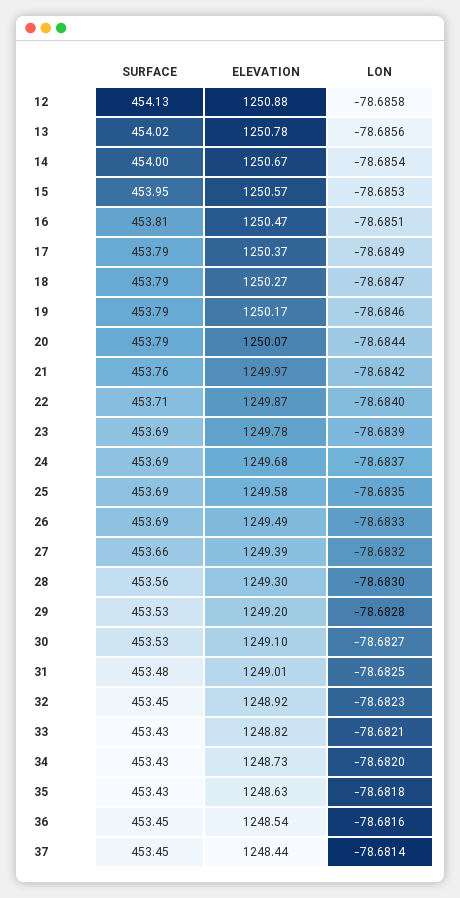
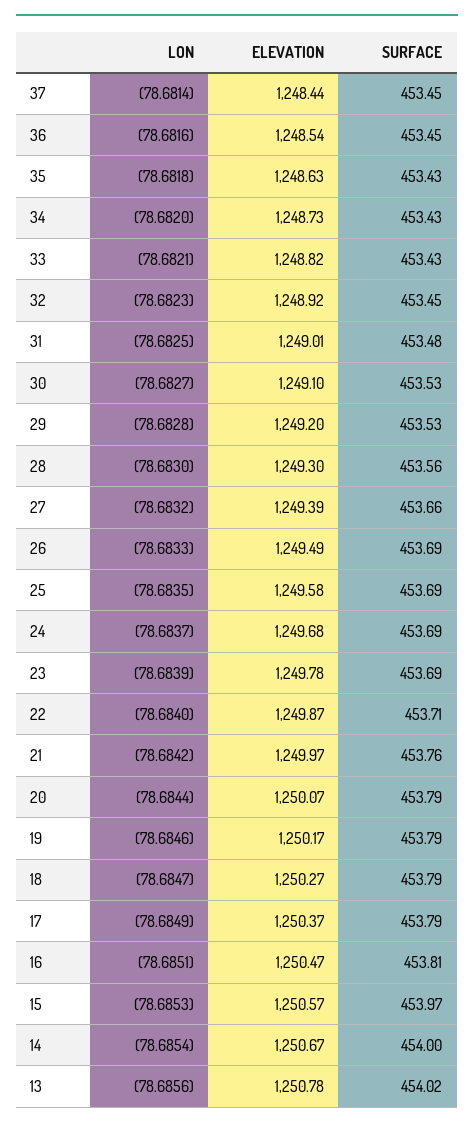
  {
    "SURFACE": {
-     "12": 454.13,
      "13": 454.02,
      "14": 454,
-     "15": 453.95,
+     "15": 453.97,
      "16": 453.81,
      "17": 453.79,
      "18": 453.79,
      "19": 453.79,
      "20": 453.79,
      "21": 453.76,
      "22": 453.71,
      "23": 453.69,
      "24": 453.69,
      "25": 453.69,
      "26": 453.69,
      "27": 453.66,
      "28": 453.56,
      "29": 453.53,
      "30": 453.53,
      "31": 453.48,
      "32": 453.45,
      "33": 453.43,
      "34": 453.43,
      "35": 453.43,
      "36": 453.45,
      "37": 453.45
    },
    "ELEVATION": {
-     "12": 1250.88,
      "13": 1250.78,
      "14": 1250.67,
      "15": 1250.57,
      "16": 1250.47,
      "17": 1250.37,
      "18": 1250.27,
      "19": 1250.17,
      "20": 1250.07,
      "21": 1249.97,
      "22": 1249.87,
      "23": 1249.78,
      "24": 1249.68,
      "25": 1249.58,
      "26": 1249.49,
      "27": 1249.39,
      "28": 1249.3,
      "29": 1249.2,
      "30": 1249.1,
      "31": 1249.01,
      "32": 1248.92,
      "33": 1248.82,
      "34": 1248.73,
      "35": 1248.63,
      "36": 1248.54,
      "37": 1248.44
    },
    "LON": {
-     "12": -78.6858,
      "13": -78.6856,
      "14": -78.6854,
      "15": -78.6853,
      "16": -78.6851,
      "17": -78.6849,
      "18": -78.6847,
      "19": -78.6846,
      "20": -78.6844,
      "21": -78.6842,
      "22": -78.684,
      "23": -78.6839,
      "24": -78.6837,
      "25": -78.6835,
      "26": -78.6833,
      "27": -78.6832,
      "28": -78.683,
      "29": -78.6828,
      "30": -78.6827,
      "31": -78.6825,
      "32": -78.6823,
      "33": -78.6821,
      "34": -78.682,
      "35": -78.6818,
      "36": -78.6816,
      "37": -78.6814
    }
  }

